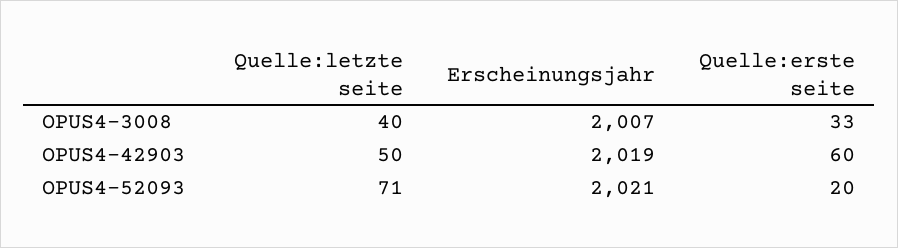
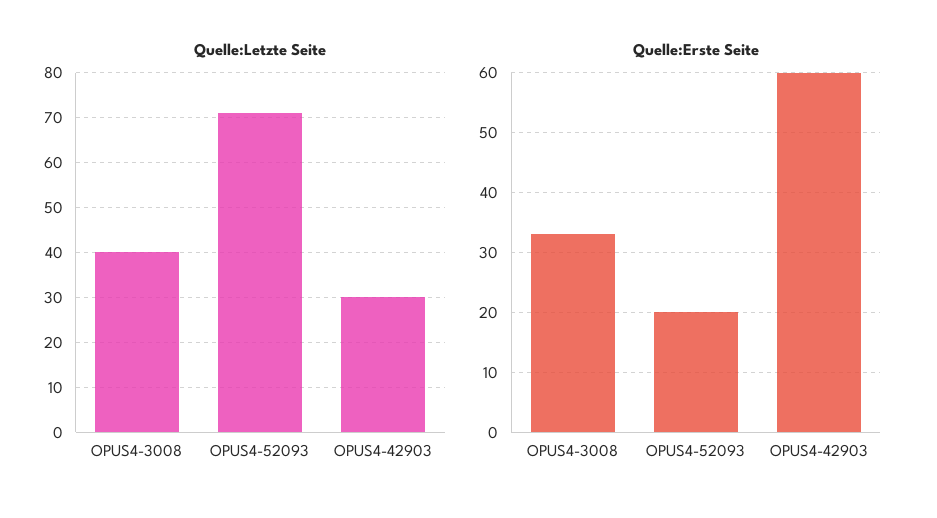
  {
    "Quelle:letzte seite": {
      "OPUS4-3008": 40,
-     "OPUS4-42903": 50,
+     "OPUS4-42903": 30,
      "OPUS4-52093": 71
    },
-   "Erscheinungsjahr": {
-     "OPUS4-3008": 2007,
-     "OPUS4-42903": 2019,
-     "OPUS4-52093": 2021
-   },
    "Quelle:erste seite": {
      "OPUS4-3008": 33,
      "OPUS4-42903": 60,
      "OPUS4-52093": 20
    }
  }

